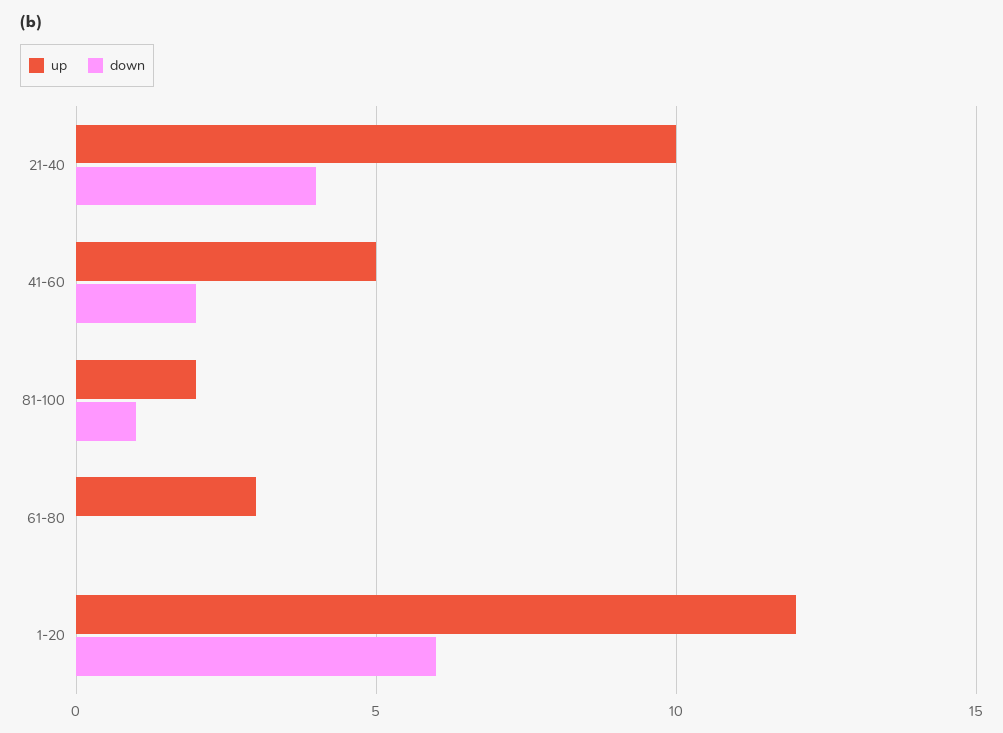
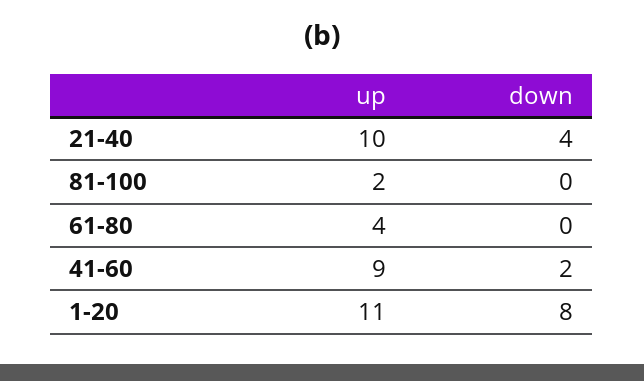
  {
    "up": {
      "21-40": 10,
-     "41-60": 5,
+     "41-60": 9,
      "81-100": 2,
-     "61-80": 3,
+     "61-80": 4,
-     "1-20": 12
+     "1-20": 11
    },
    "down": {
      "21-40": 4,
      "41-60": 2,
-     "81-100": 1,
+     "81-100": 0,
      "61-80": 0,
-     "1-20": 6
+     "1-20": 8
    }
  }

